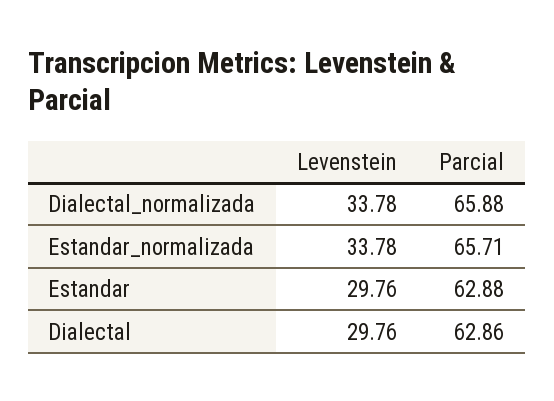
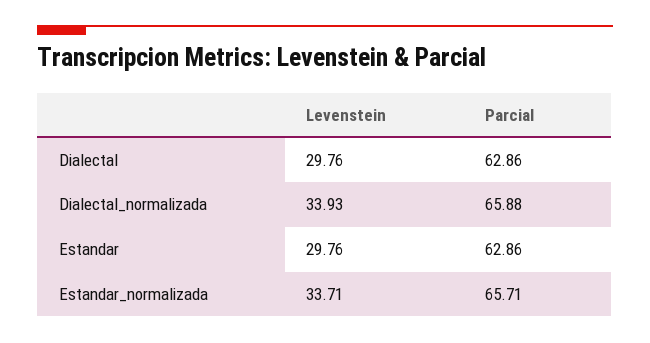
  {
    "Levenstein": {
-     "Dialectal_normalizada": 33.78,
+     "Dialectal_normalizada": 33.93,
-     "Estandar_normalizada": 33.78,
+     "Estandar_normalizada": 33.71,
      "Estandar": 29.76,
      "Dialectal": 29.76
    },
    "Parcial": {
      "Dialectal_normalizada": 65.88,
      "Estandar_normalizada": 65.71,
-     "Estandar": 62.88,
+     "Estandar": 62.86,
      "Dialectal": 62.86
    }
  }

